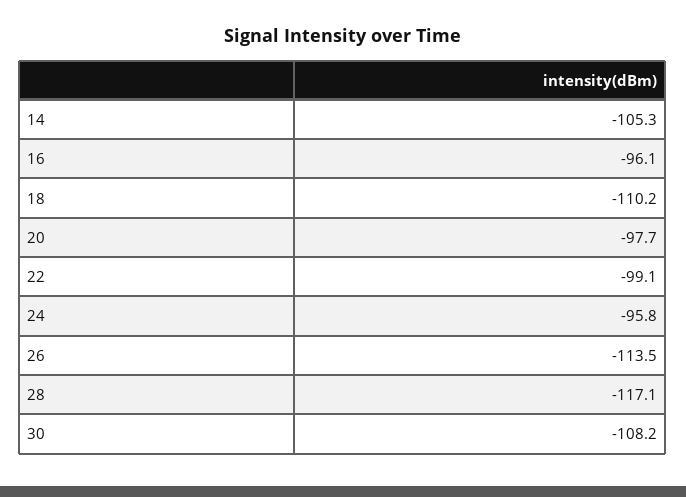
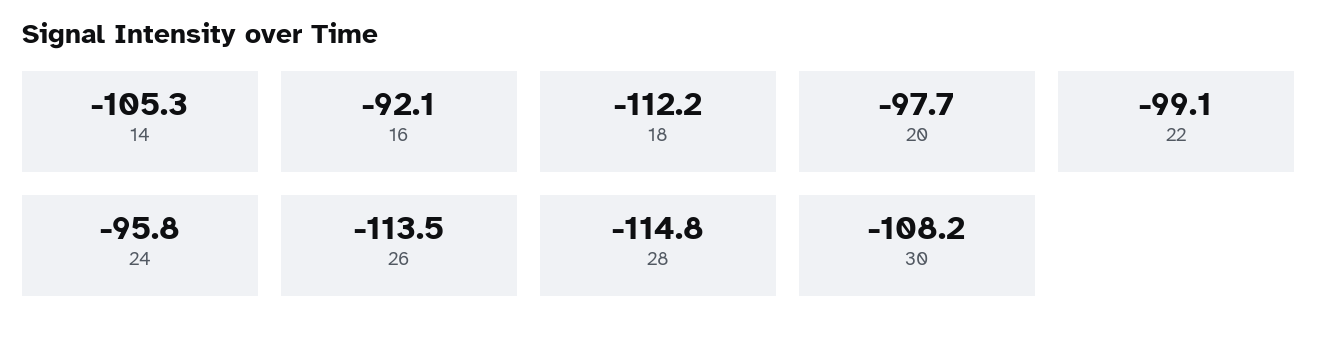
  {
    "14": -105.3,
-   "16": -96.1,
+   "16": -92.1,
-   "18": -110.2,
+   "18": -112.2,
    "20": -97.7,
    "22": -99.1,
    "24": -95.8,
    "26": -113.5,
-   "28": -117.1,
+   "28": -114.8,
    "30": -108.2
  }

